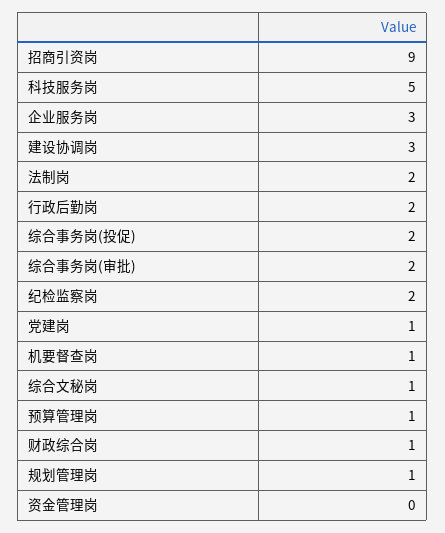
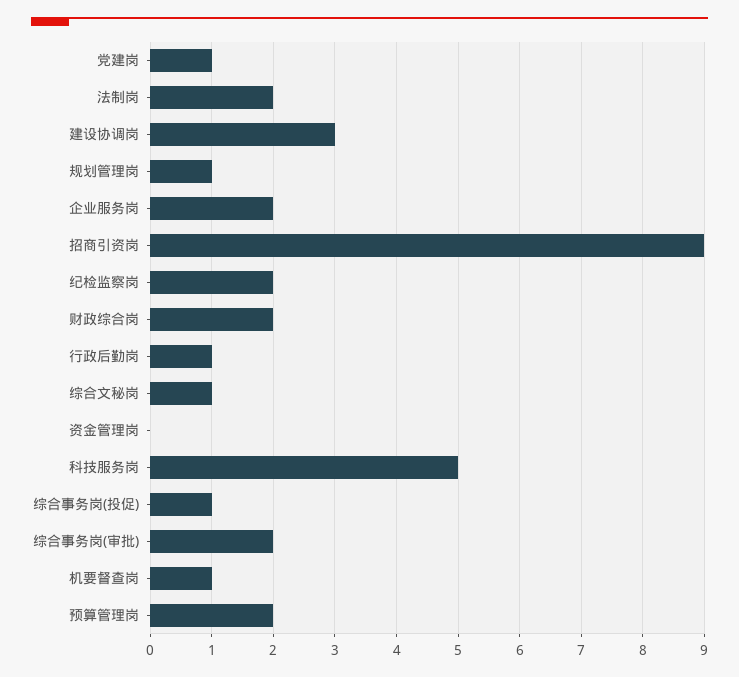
  {
    "招商引资岗": 9,
    "科技服务岗": 5,
-   "企业服务岗": 3,
+   "企业服务岗": 2,
    "建设协调岗": 3,
    "法制岗": 2,
-   "行政后勤岗": 2,
+   "行政后勤岗": 1,
-   "综合事务岗(投促)": 2,
+   "综合事务岗(投促)": 1,
    "综合事务岗(审批)": 2,
    "纪检监察岗": 2,
    "党建岗": 1,
    "机要督查岗": 1,
    "综合文秘岗": 1,
-   "预算管理岗": 1,
+   "预算管理岗": 2,
-   "财政综合岗": 1,
+   "财政综合岗": 2,
    "规划管理岗": 1,
    "资金管理岗": 0
  }

